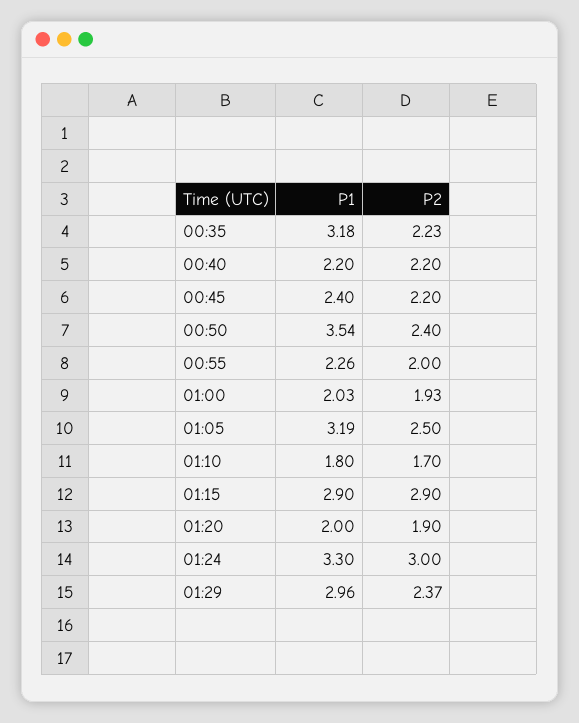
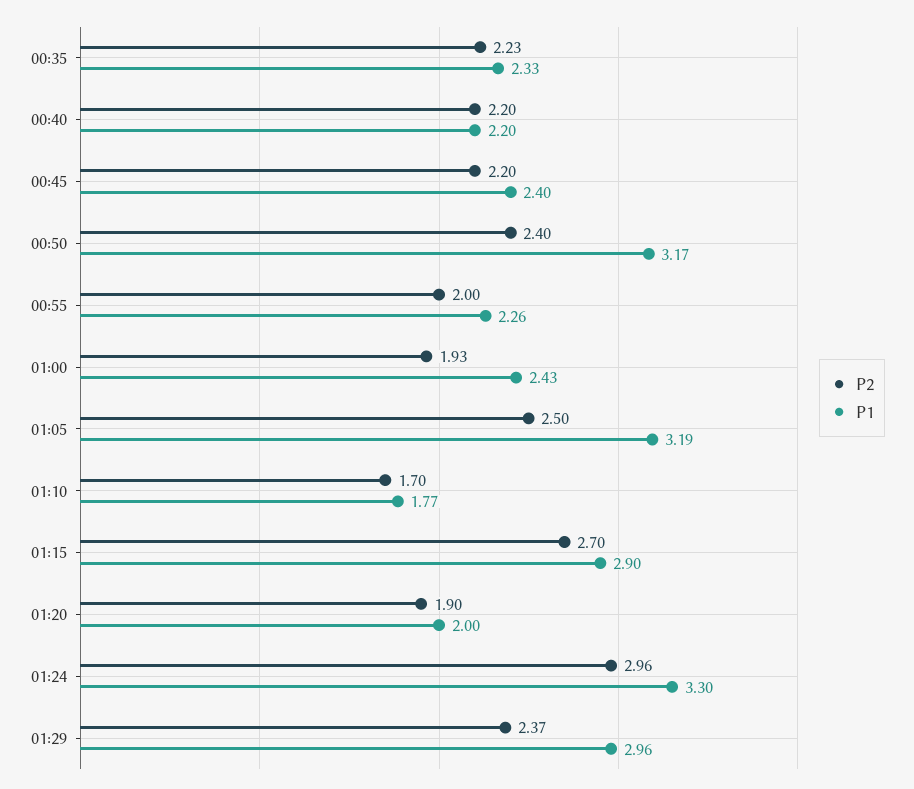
  {
    "P1": {
-     "00:35": 3.18,
+     "00:35": 2.33,
      "00:40": 2.2,
      "00:45": 2.4,
-     "00:50": 3.54,
+     "00:50": 3.17,
      "00:55": 2.26,
-     "01:00": 2.03,
+     "01:00": 2.43,
      "01:05": 3.19,
-     "01:10": 1.8,
+     "01:10": 1.77,
      "01:15": 2.9,
      "01:20": 2,
      "01:24": 3.3,
      "01:29": 2.96
    },
    "P2": {
      "00:35": 2.23,
      "00:40": 2.2,
      "00:45": 2.2,
      "00:50": 2.4,
      "00:55": 2,
      "01:00": 1.93,
      "01:05": 2.5,
      "01:10": 1.7,
-     "01:15": 2.9,
+     "01:15": 2.7,
      "01:20": 1.9,
-     "01:24": 3,
+     "01:24": 2.96,
      "01:29": 2.37
    }
  }

